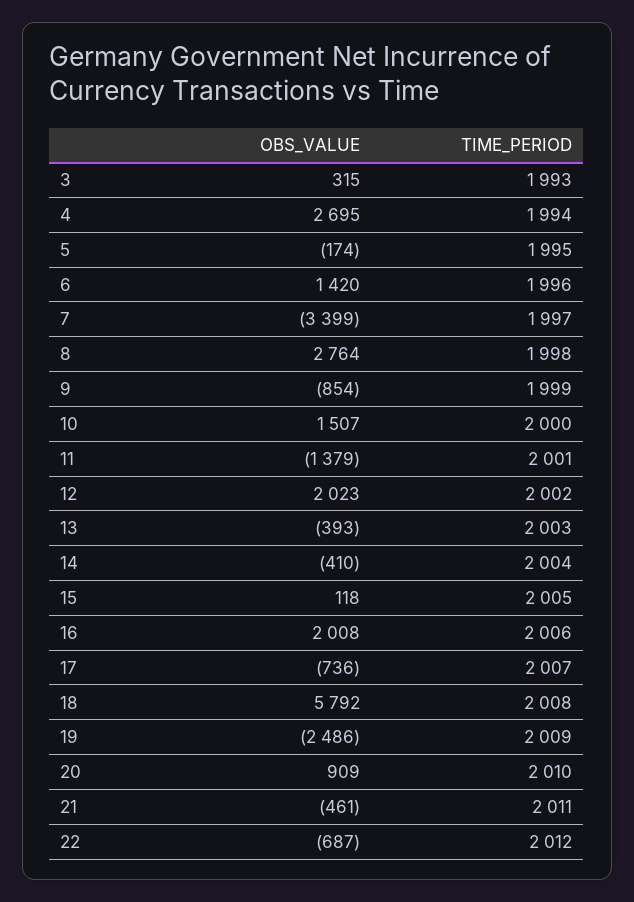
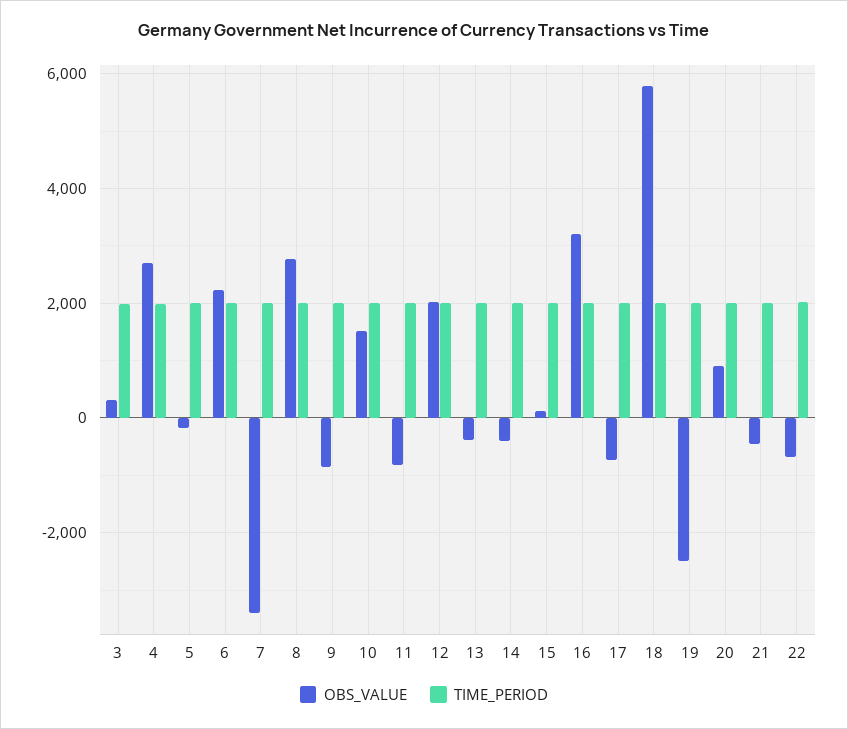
  {
    "OBS_VALUE": {
      "3": 315,
      "4": 2695,
      "5": -174,
-     "6": 1420,
+     "6": 2200,
      "7": -3399,
      "8": 2764,
      "9": -854,
      "10": 1507,
-     "11": -1379,
+     "11": -800,
      "12": 2023,
      "13": -393,
      "14": -410,
      "15": 118,
-     "16": 2008,
+     "16": 3200,
      "17": -736,
      "18": 5792,
      "19": -2486,
      "20": 909,
      "21": -461,
      "22": -687
    },
    "TIME_PERIOD": {
      "3": 1993,
      "4": 1994,
      "5": 1995,
      "6": 1996,
      "7": 1997,
      "8": 1998,
      "9": 1999,
      "10": 2000,
      "11": 2001,
      "12": 2002,
      "13": 2003,
      "14": 2004,
      "15": 2005,
      "16": 2006,
      "17": 2007,
      "18": 2008,
      "19": 2009,
      "20": 2010,
      "21": 2011,
      "22": 2012
    }
  }

